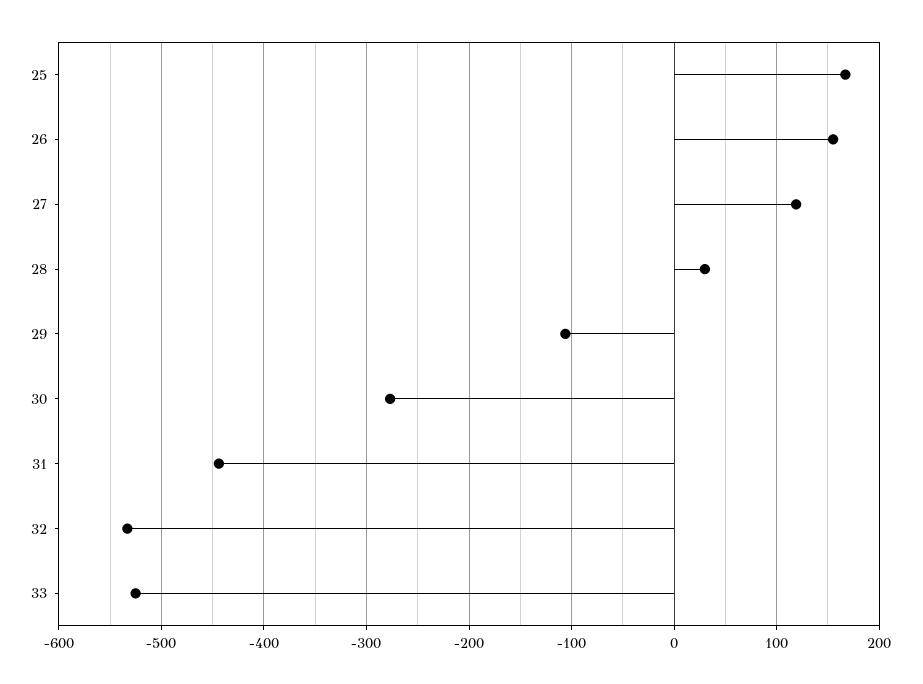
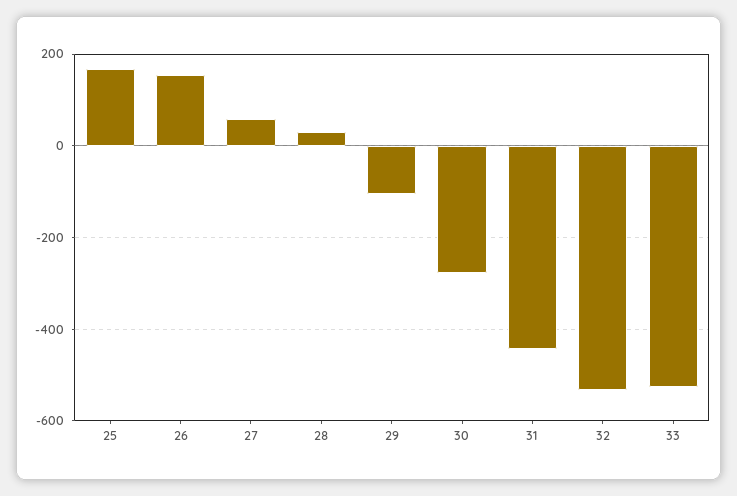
  {
    "25": 170,
    "26": 160,
-   "27": 120,
+   "27": 60,
    "28": 30,
    "29": -110,
    "30": -280,
    "31": -440,
    "32": -530,
    "33": -530
  }

